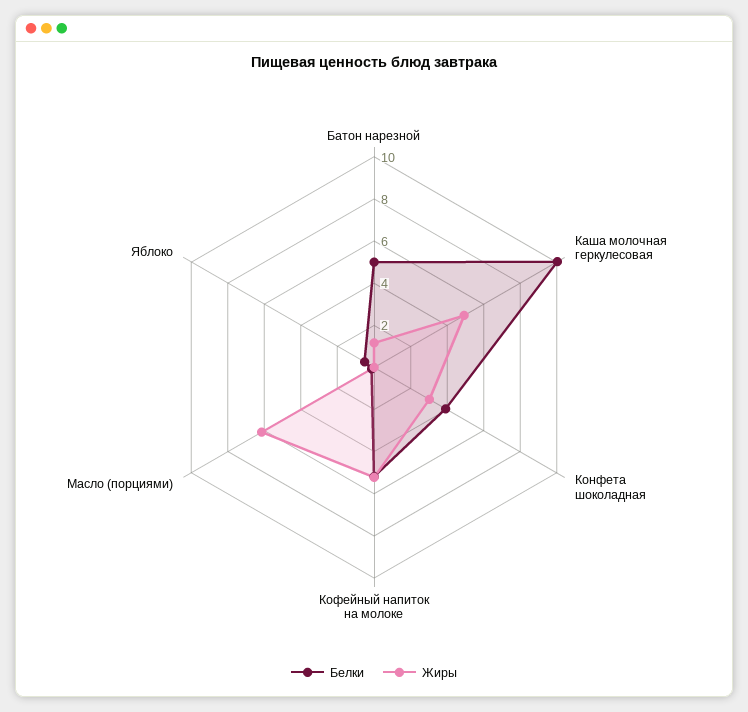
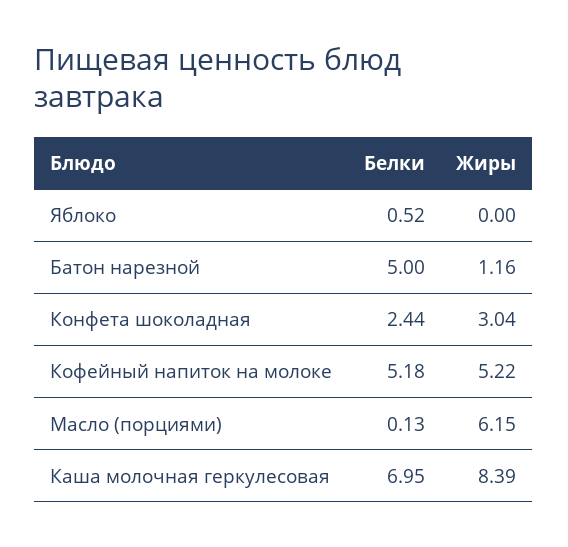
  {
    "Белки": {
      "Батон нарезной": 5,
-     "Каша молочная геркулесовая": 10,
+     "Каша молочная геркулесовая": 6.95,
-     "Конфета шоколадная": 4,
+     "Конфета шоколадная": 2.44,
      "Кофейный напиток на молоке": 5.18,
      "Масло (порциями)": 0.13,
      "Яблоко": 0.52
    },
    "Жиры": {
      "Батон нарезной": 1.16,
-     "Каша молочная геркулесовая": 5,
+     "Каша молочная геркулесовая": 8.39,
      "Конфета шоколадная": 3.04,
      "Кофейный напиток на молоке": 5.22,
      "Масло (порциями)": 6.15,
      "Яблоко": 0
    }
  }

